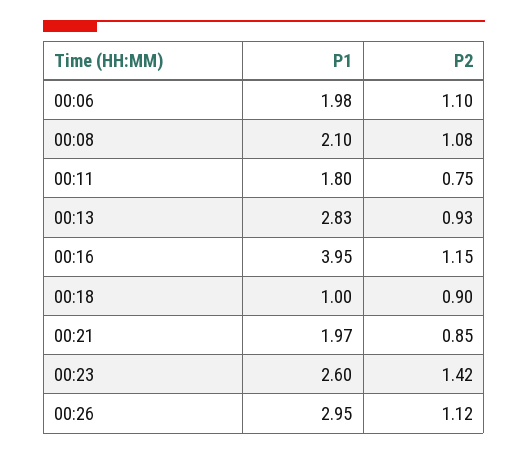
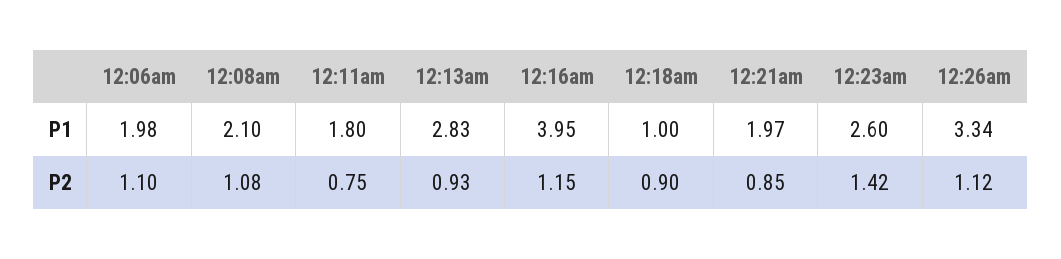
  {
    "P1": {
      "00:06": 1.98,
      "00:08": 2.1,
      "00:11": 1.8,
      "00:13": 2.83,
      "00:16": 3.95,
      "00:18": 1,
      "00:21": 1.97,
      "00:23": 2.6,
-     "00:26": 2.95
+     "00:26": 3.34
    },
    "P2": {
      "00:06": 1.1,
      "00:08": 1.08,
      "00:11": 0.75,
      "00:13": 0.93,
      "00:16": 1.15,
      "00:18": 0.9,
      "00:21": 0.85,
      "00:23": 1.42,
      "00:26": 1.12
    }
  }

